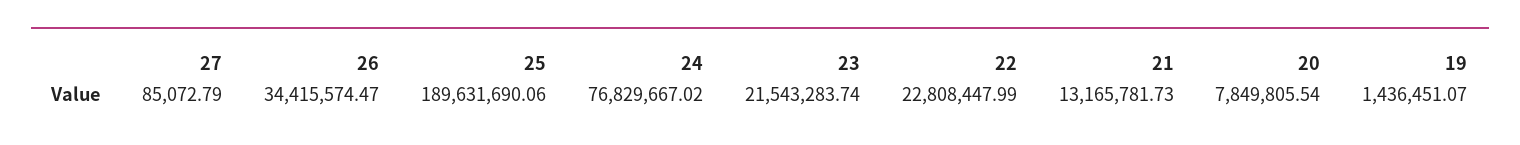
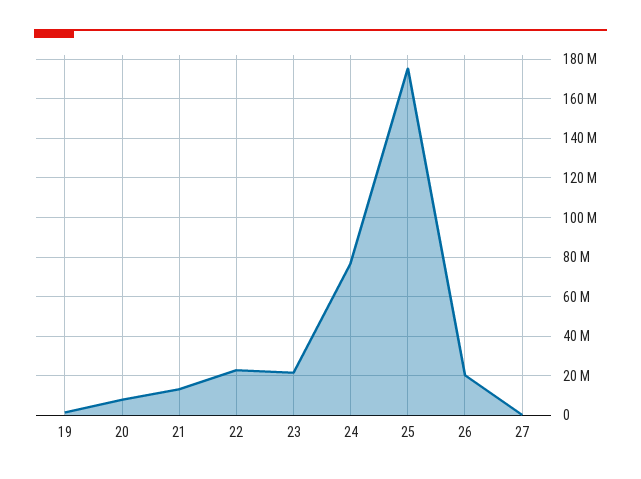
  {
    "27": 85072.79,
-   "26": 34415574.47,
+   "26": 20000000,
-   "25": 189631690.06,
+   "25": 175000000,
    "24": 76829667.02,
    "23": 21543283.74,
    "22": 22808447.99,
    "21": 13165781.73,
    "20": 7849805.54,
    "19": 1436451.07
  }

